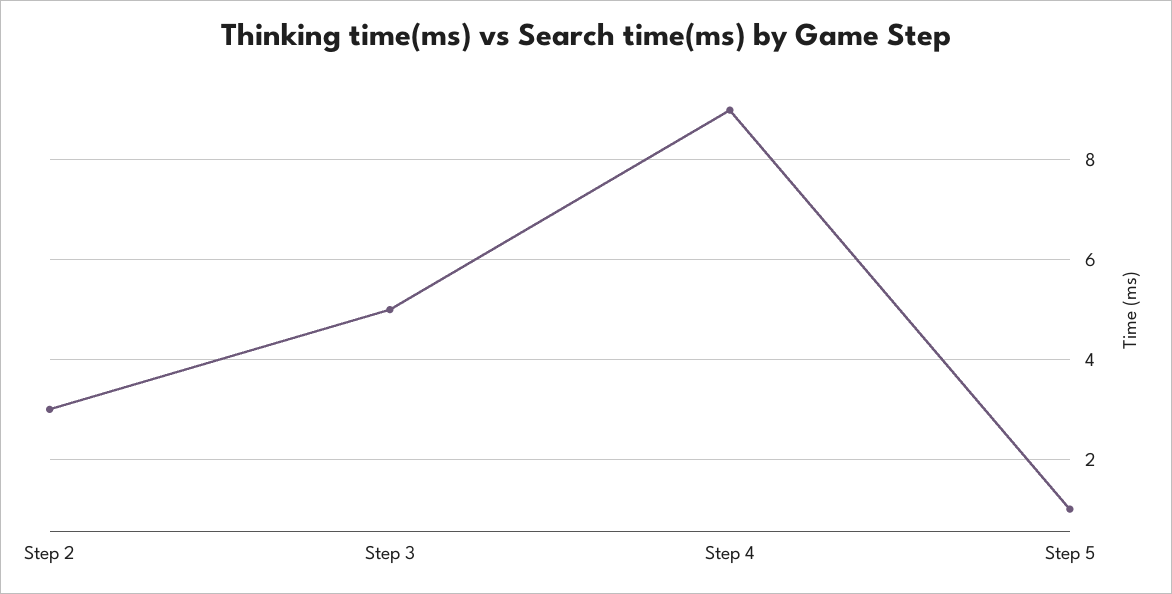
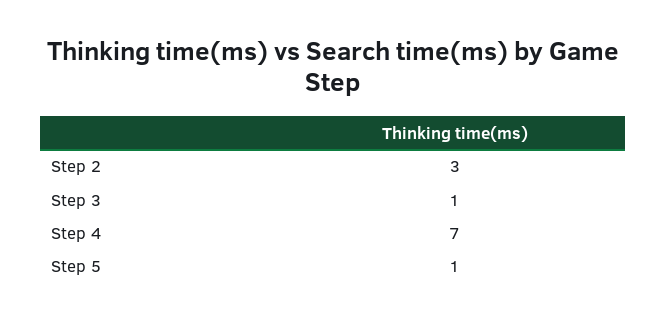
  {
    "Step 2": 3,
-   "Step 3": 5,
+   "Step 3": 1,
-   "Step 4": 9,
+   "Step 4": 7,
    "Step 5": 1
  }

